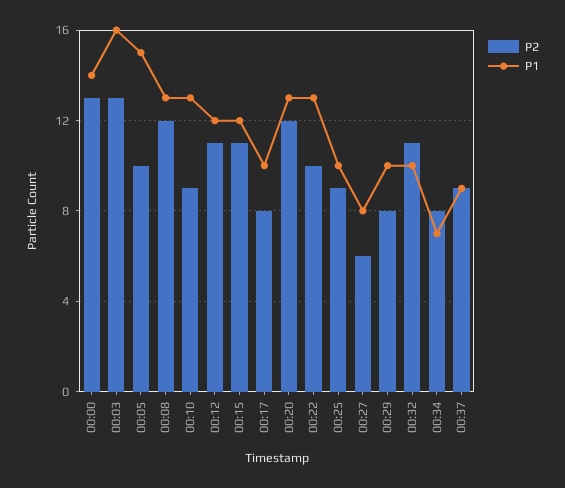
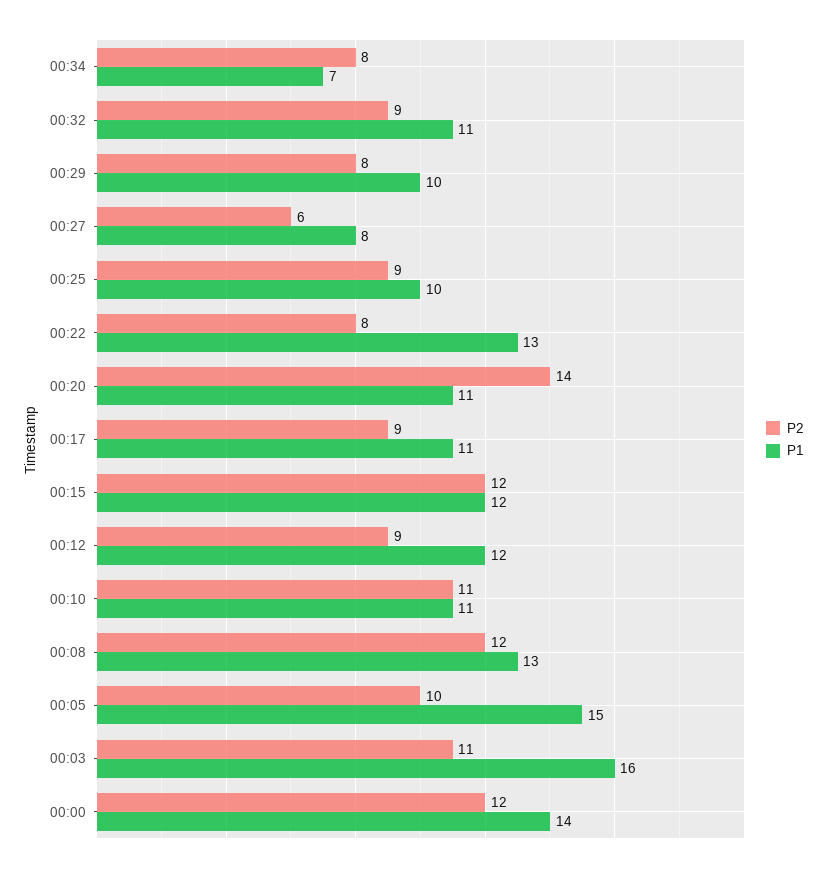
  {
    "P2": {
-     "00:00": 13,
+     "00:00": 12,
-     "00:03": 13,
+     "00:03": 11,
      "00:05": 10,
      "00:08": 12,
-     "00:10": 9,
+     "00:10": 11,
-     "00:12": 11,
+     "00:12": 9,
-     "00:15": 11,
+     "00:15": 12,
-     "00:17": 8,
+     "00:17": 9,
-     "00:20": 12,
+     "00:20": 14,
-     "00:22": 10,
+     "00:22": 8,
      "00:25": 9,
      "00:27": 6,
      "00:29": 8,
-     "00:32": 11,
+     "00:32": 9,
-     "00:34": 8,
+     "00:34": 8
-     "00:37": 9
    },
    "P1": {
      "00:00": 14,
      "00:03": 16,
      "00:05": 15,
      "00:08": 13,
-     "00:10": 13,
+     "00:10": 11,
      "00:12": 12,
      "00:15": 12,
-     "00:17": 10,
+     "00:17": 11,
-     "00:20": 13,
+     "00:20": 11,
      "00:22": 13,
      "00:25": 10,
      "00:27": 8,
      "00:29": 10,
-     "00:32": 10,
+     "00:32": 11,
-     "00:34": 7,
+     "00:34": 7
-     "00:37": 9
    }
  }

